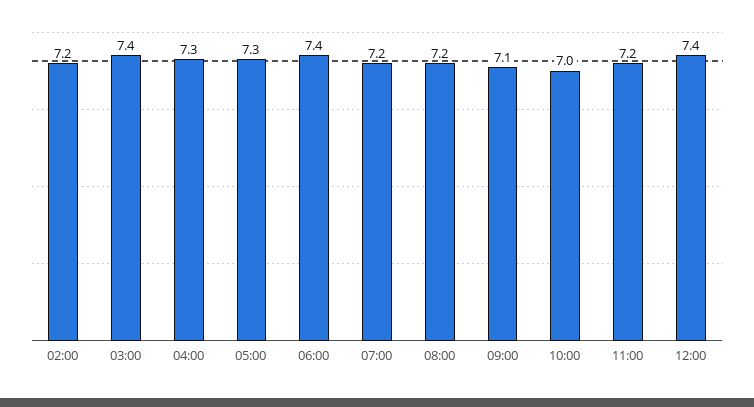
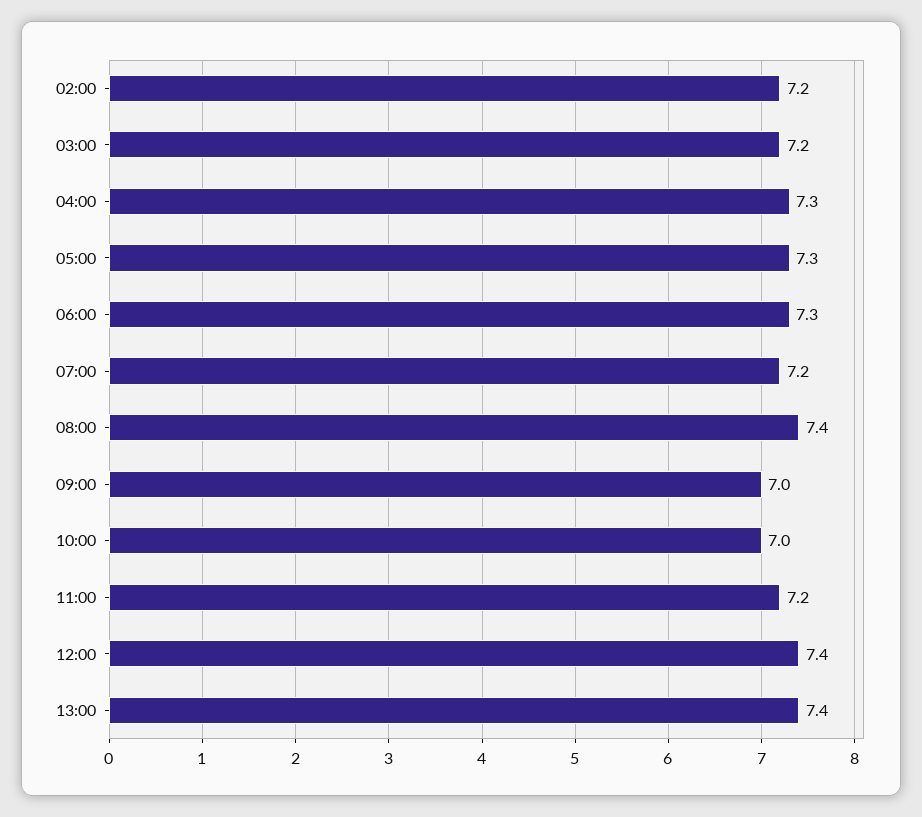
  {
    "02:00": 7.2,
-   "03:00": 7.4,
+   "03:00": 7.2,
    "04:00": 7.3,
    "05:00": 7.3,
-   "06:00": 7.4,
+   "06:00": 7.3,
    "07:00": 7.2,
-   "08:00": 7.2,
+   "08:00": 7.4,
-   "09:00": 7.1,
+   "09:00": 7,
    "10:00": 7,
    "11:00": 7.2,
-   "12:00": 7.4
+   "12:00": 7.4,
+   "13:00": 7.4
  }

